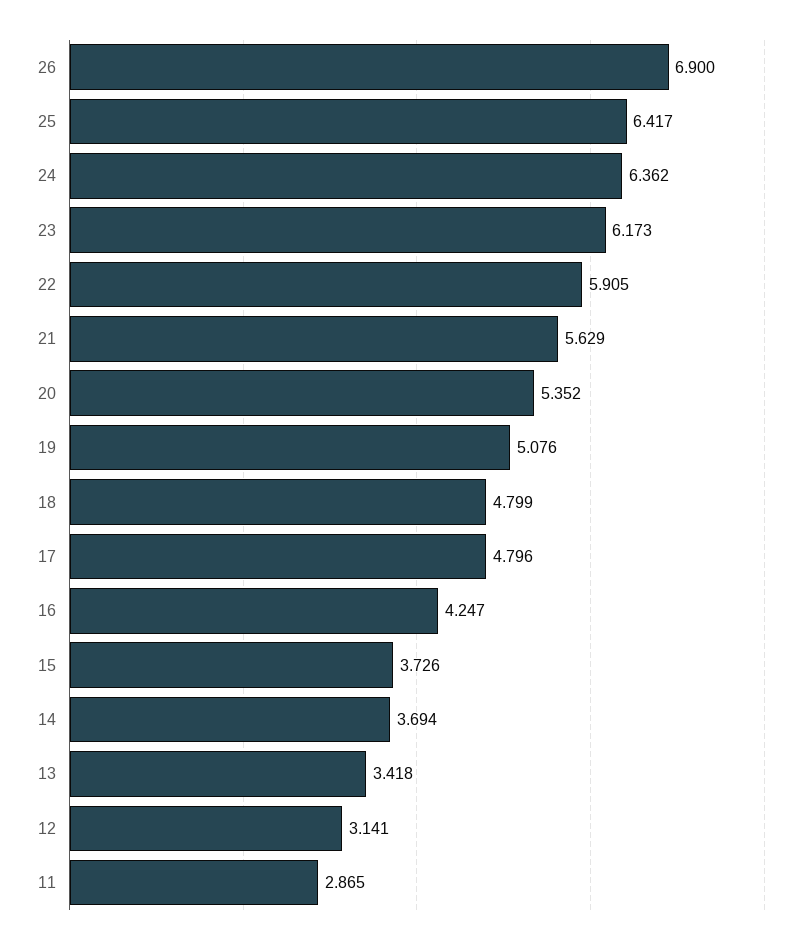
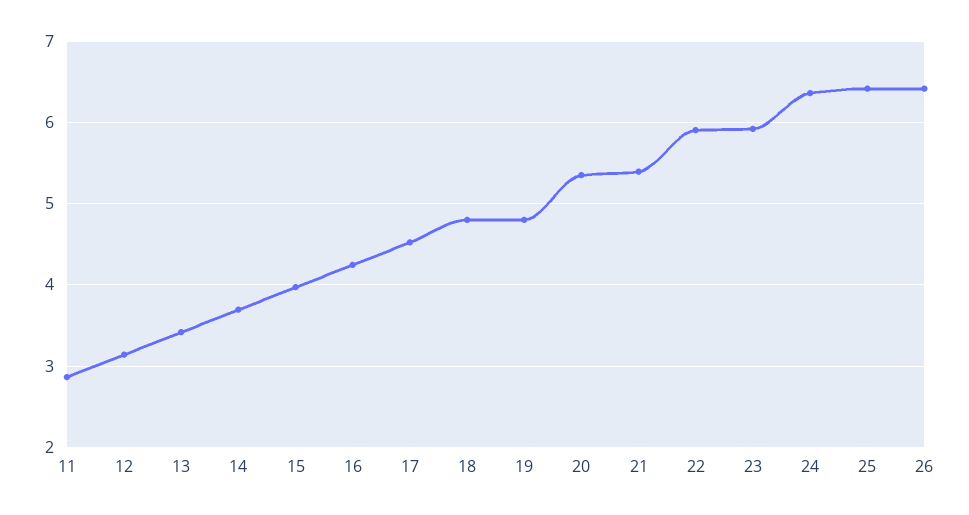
  {
-   "26": 6.9,
+   "26": 6.4,
    "25": 6.417,
    "24": 6.362,
-   "23": 6.173,
+   "23": 5.9,
    "22": 5.905,
-   "21": 5.629,
+   "21": 5.4,
    "20": 5.352,
-   "19": 5.076,
+   "19": 4.8,
    "18": 4.799,
-   "17": 4.796,
+   "17": 4.5,
    "16": 4.247,
-   "15": 3.726,
+   "15": 4,
    "14": 3.694,
    "13": 3.418,
    "12": 3.141,
    "11": 2.865
  }

